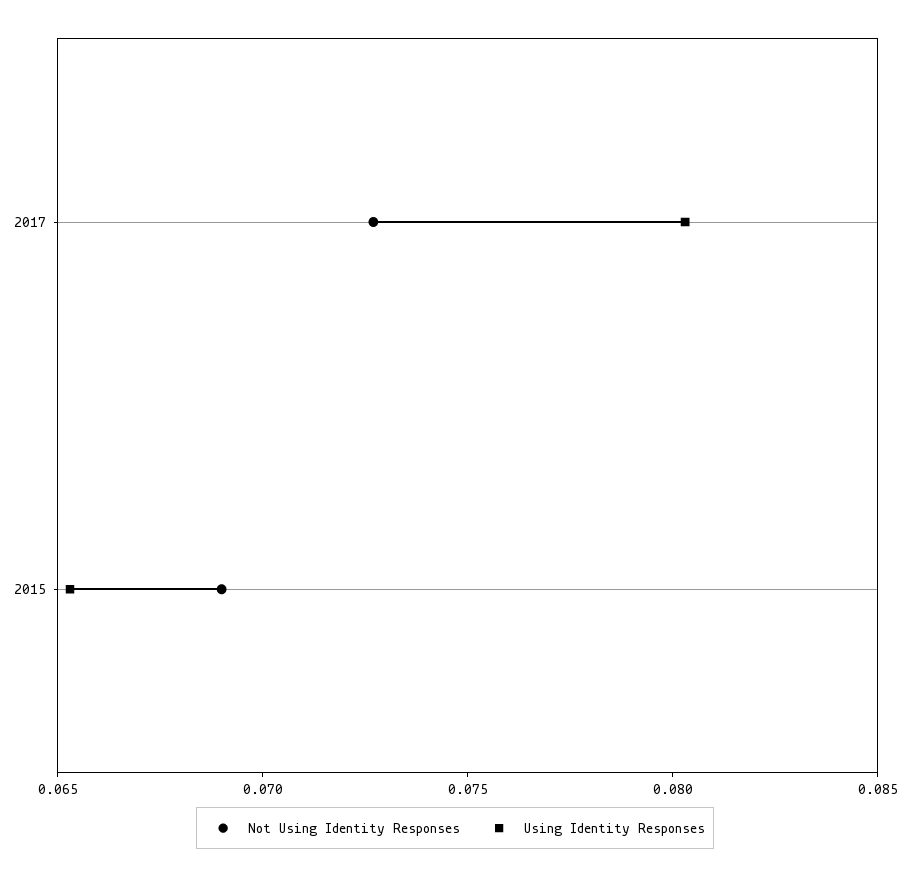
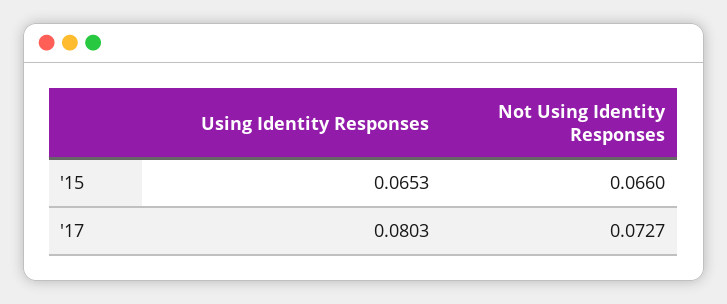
  {
    "Not Using Identity Responses": {
      "2017": 0.0727,
-     "2015": 0.069
+     "2015": 0.066
    },
    "Using Identity Responses": {
      "2017": 0.0803,
      "2015": 0.0653
    }
  }

